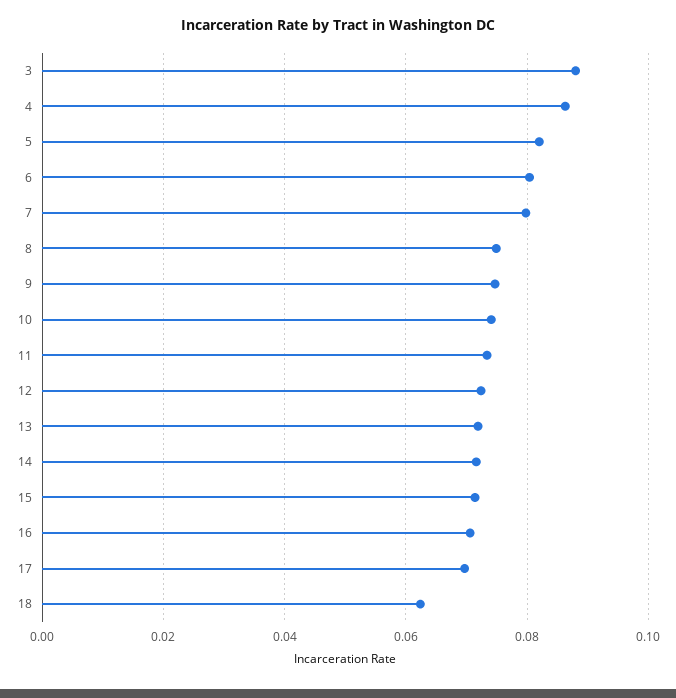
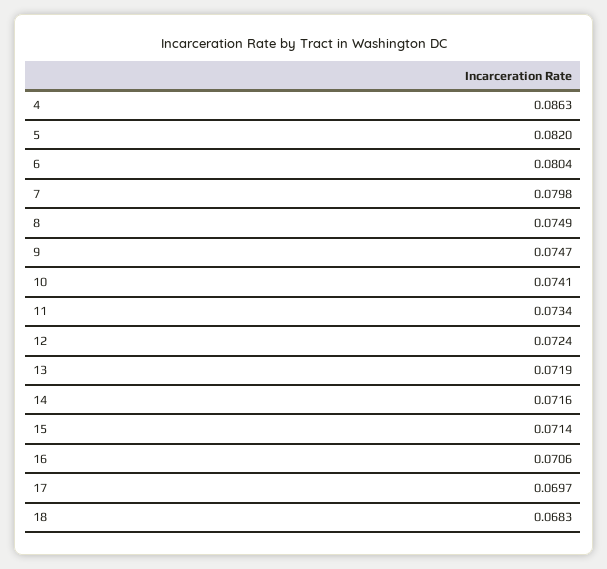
  {
-   "3": 0.088,
    "4": 0.0863,
    "5": 0.082,
    "6": 0.0804,
    "7": 0.0798,
    "8": 0.0749,
    "9": 0.0747,
    "10": 0.0741,
    "11": 0.0734,
    "12": 0.0724,
    "13": 0.0719,
    "14": 0.0716,
    "15": 0.0714,
    "16": 0.0706,
    "17": 0.0697,
-   "18": 0.062
+   "18": 0.0683
  }

